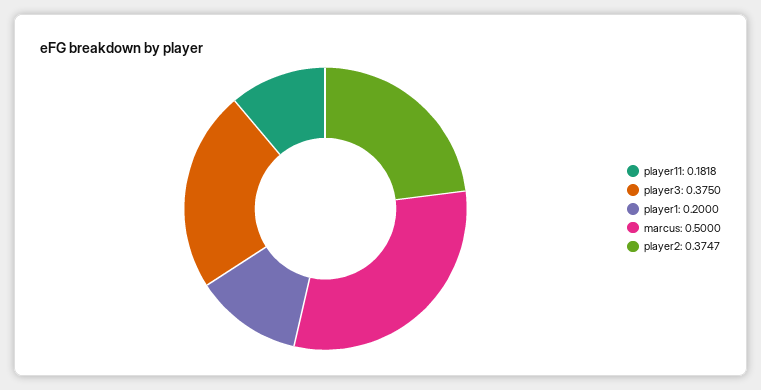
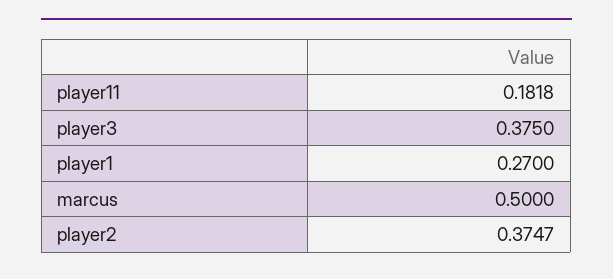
  {
    "player11": 0.1818,
    "player3": 0.375,
-   "player1": 0.2,
+   "player1": 0.27,
    "marcus": 0.5,
    "player2": 0.3747
  }

